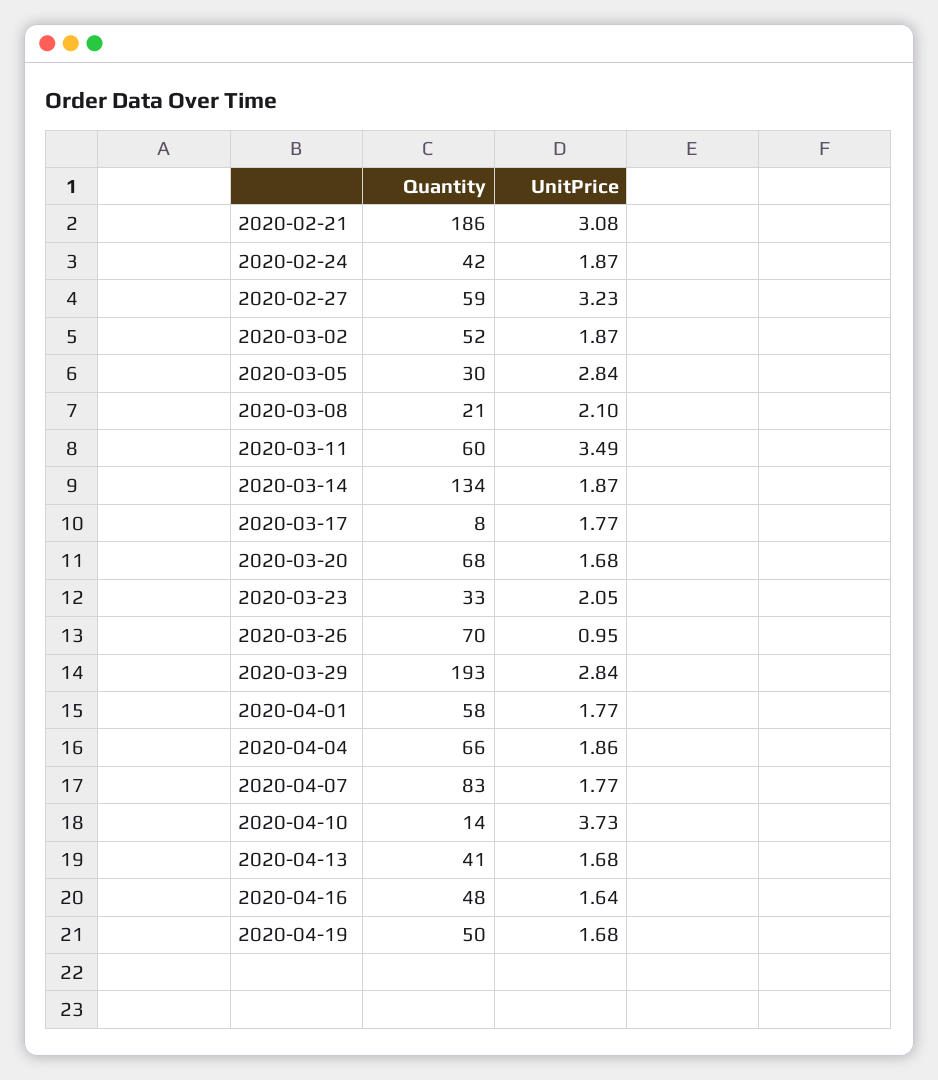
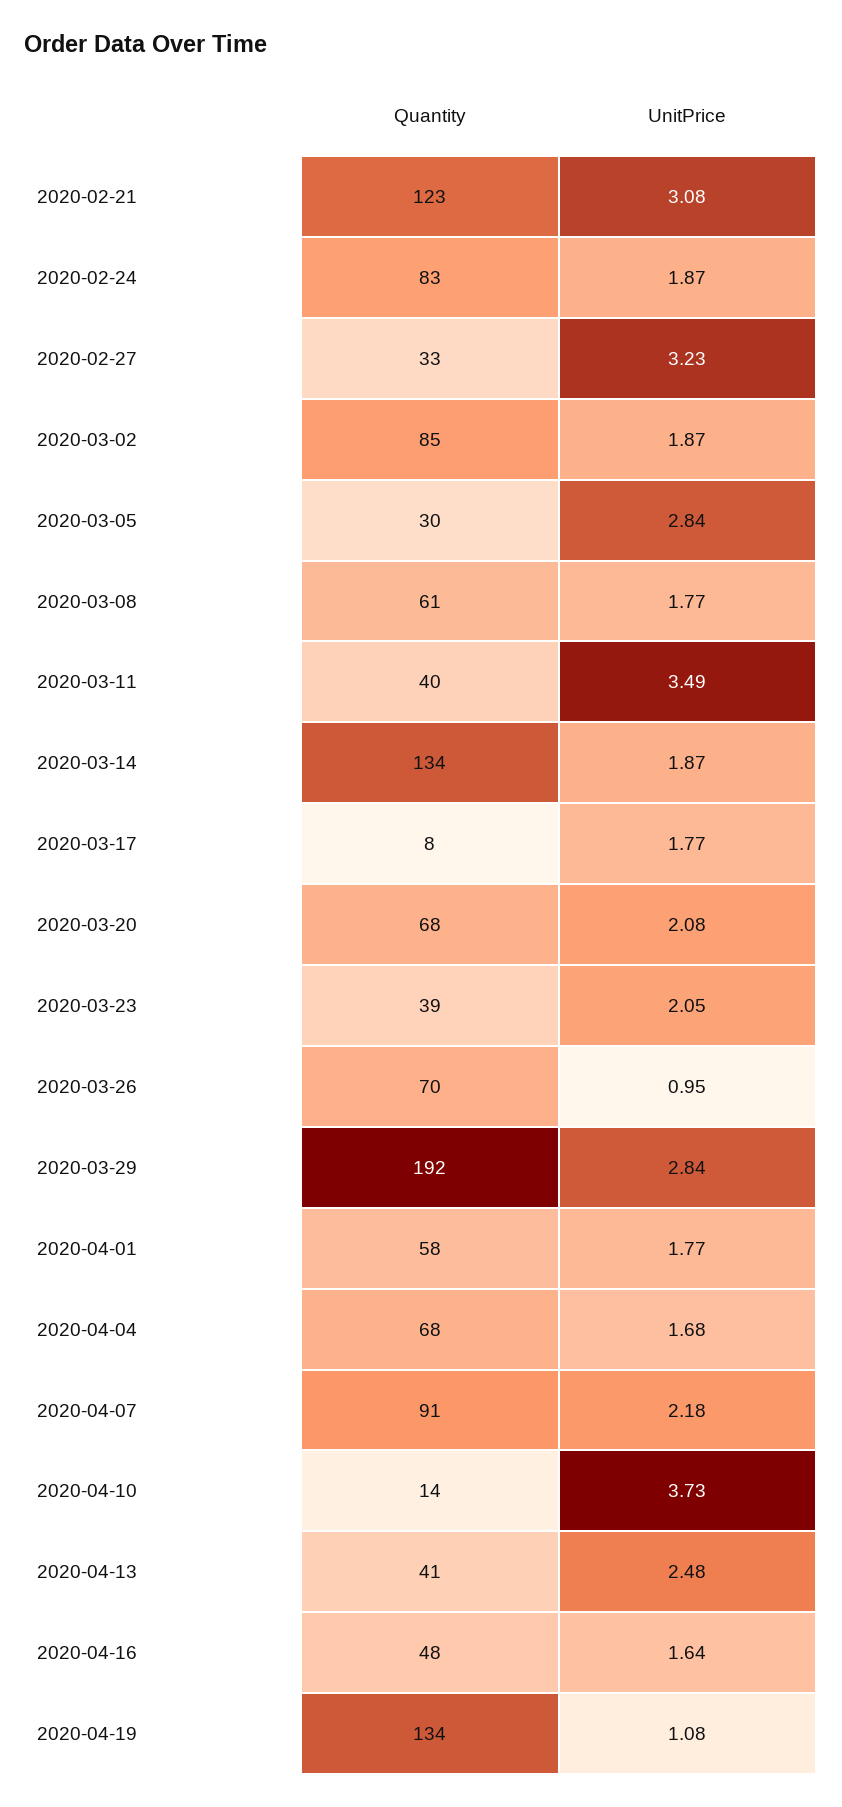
  {
    "Quantity": {
-     "2020-02-21": 186,
+     "2020-02-21": 123,
-     "2020-02-24": 42,
+     "2020-02-24": 83,
-     "2020-02-27": 59,
+     "2020-02-27": 33,
-     "2020-03-02": 52,
+     "2020-03-02": 85,
      "2020-03-05": 30,
-     "2020-03-08": 21,
+     "2020-03-08": 61,
-     "2020-03-11": 60,
+     "2020-03-11": 40,
      "2020-03-14": 134,
      "2020-03-17": 8,
      "2020-03-20": 68,
-     "2020-03-23": 33,
+     "2020-03-23": 39,
      "2020-03-26": 70,
-     "2020-03-29": 193,
+     "2020-03-29": 192,
      "2020-04-01": 58,
-     "2020-04-04": 66,
+     "2020-04-04": 68,
-     "2020-04-07": 83,
+     "2020-04-07": 91,
      "2020-04-10": 14,
      "2020-04-13": 41,
      "2020-04-16": 48,
-     "2020-04-19": 50
+     "2020-04-19": 134
    },
    "UnitPrice": {
      "2020-02-21": 3.08,
      "2020-02-24": 1.87,
      "2020-02-27": 3.23,
      "2020-03-02": 1.87,
      "2020-03-05": 2.84,
-     "2020-03-08": 2.1,
+     "2020-03-08": 1.77,
      "2020-03-11": 3.49,
      "2020-03-14": 1.87,
      "2020-03-17": 1.77,
-     "2020-03-20": 1.68,
+     "2020-03-20": 2.08,
      "2020-03-23": 2.05,
      "2020-03-26": 0.95,
      "2020-03-29": 2.84,
      "2020-04-01": 1.77,
-     "2020-04-04": 1.86,
+     "2020-04-04": 1.68,
-     "2020-04-07": 1.77,
+     "2020-04-07": 2.18,
      "2020-04-10": 3.73,
-     "2020-04-13": 1.68,
+     "2020-04-13": 2.48,
      "2020-04-16": 1.64,
-     "2020-04-19": 1.68
+     "2020-04-19": 1.08
    }
  }

